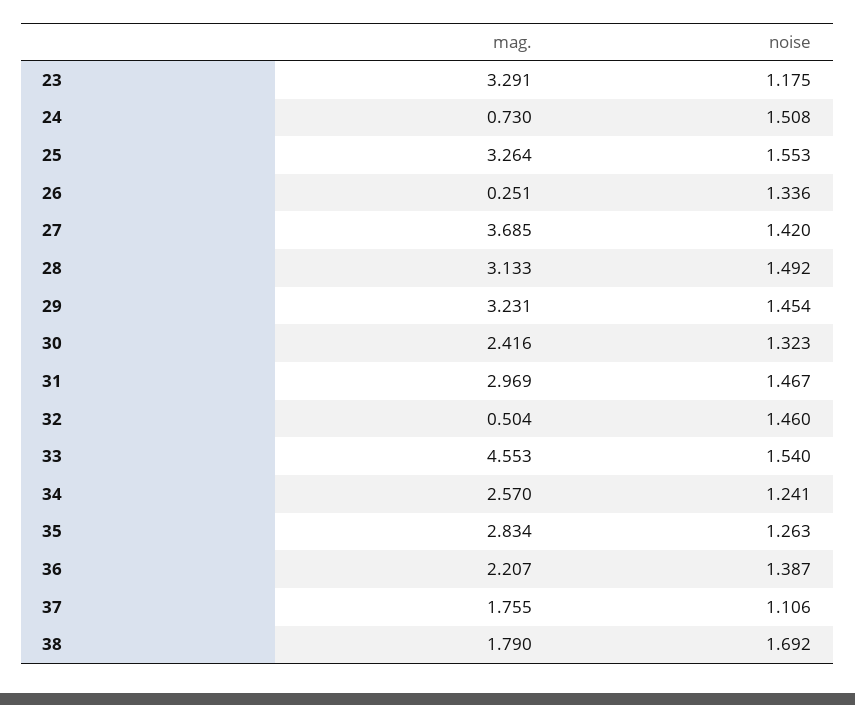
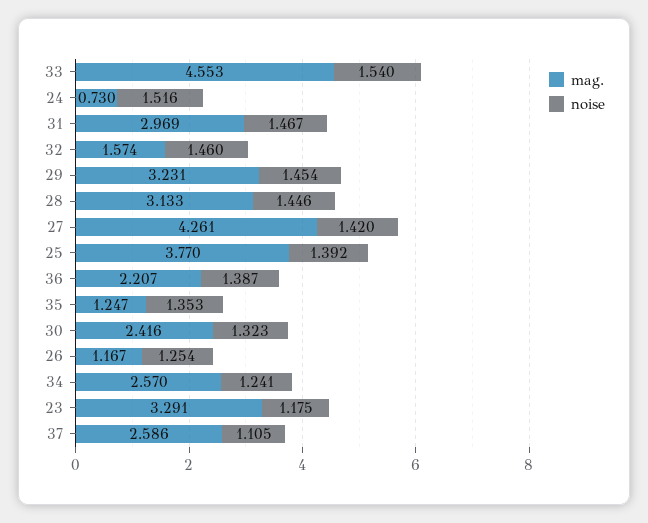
  {
    "mag.": {
      "23": 3.291,
      "24": 0.73,
-     "25": 3.264,
+     "25": 3.77,
-     "26": 0.251,
+     "26": 1.167,
-     "27": 3.685,
+     "27": 4.261,
      "28": 3.133,
      "29": 3.231,
      "30": 2.416,
      "31": 2.969,
-     "32": 0.504,
+     "32": 1.574,
      "33": 4.553,
      "34": 2.57,
-     "35": 2.834,
+     "35": 1.247,
      "36": 2.207,
-     "37": 1.755,
+     "37": 2.586
-     "38": 1.79
    },
    "noise": {
      "23": 1.175,
-     "24": 1.508,
+     "24": 1.516,
-     "25": 1.553,
+     "25": 1.392,
-     "26": 1.336,
+     "26": 1.254,
      "27": 1.42,
-     "28": 1.492,
+     "28": 1.446,
      "29": 1.454,
      "30": 1.323,
      "31": 1.467,
      "32": 1.46,
      "33": 1.54,
      "34": 1.241,
-     "35": 1.263,
+     "35": 1.353,
      "36": 1.387,
-     "37": 1.106,
+     "37": 1.105
-     "38": 1.692
    }
  }

